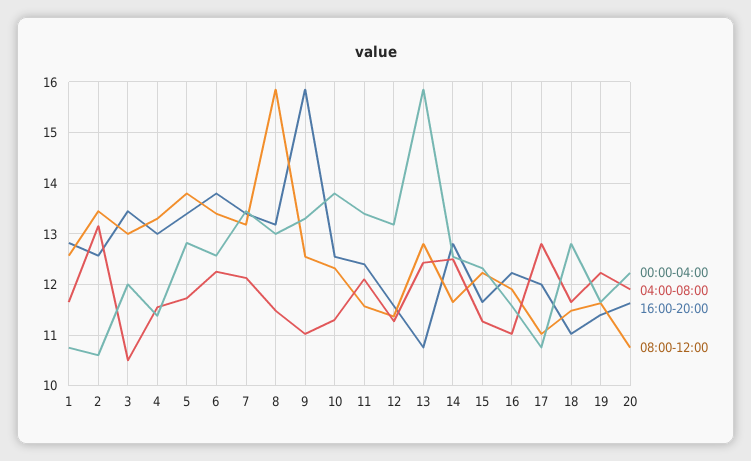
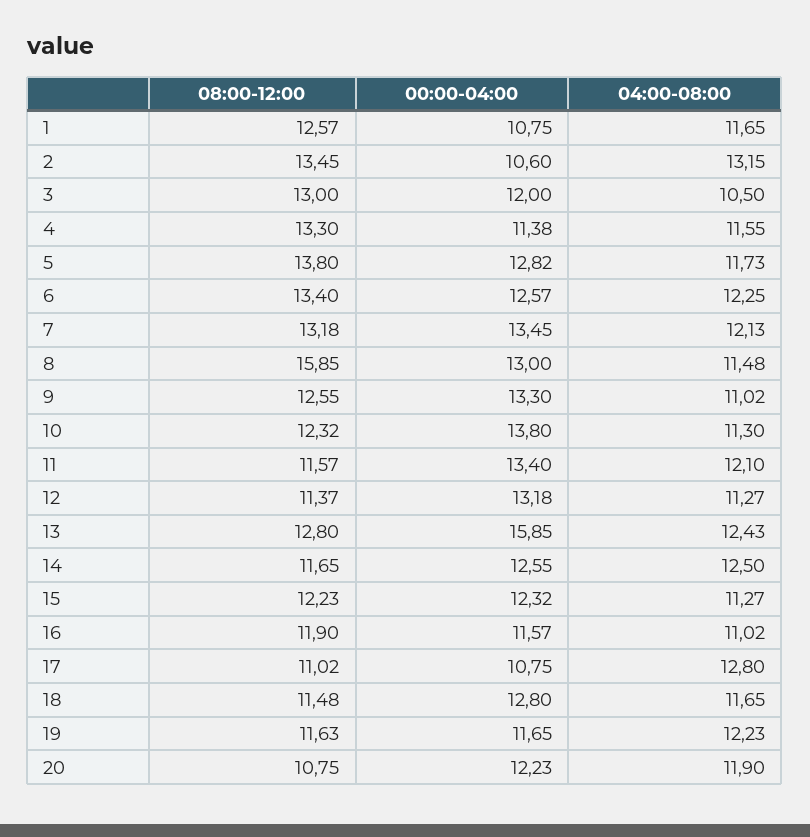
  {
    "00:00-04:00": {
      "1": 10.75,
      "2": 10.6,
      "3": 12,
      "4": 11.38,
      "5": 12.82,
      "6": 12.57,
      "7": 13.45,
      "8": 13,
      "9": 13.3,
      "10": 13.8,
      "11": 13.4,
      "12": 13.18,
      "13": 15.85,
      "14": 12.55,
      "15": 12.32,
      "16": 11.57,
      "17": 10.75,
      "18": 12.8,
      "19": 11.65,
      "20": 12.23
    },
    "04:00-08:00": {
      "1": 11.65,
      "2": 13.15,
      "3": 10.5,
      "4": 11.55,
      "5": 11.73,
      "6": 12.25,
      "7": 12.13,
      "8": 11.48,
      "9": 11.02,
      "10": 11.3,
      "11": 12.1,
      "12": 11.27,
      "13": 12.43,
      "14": 12.5,
      "15": 11.27,
      "16": 11.02,
      "17": 12.8,
      "18": 11.65,
      "19": 12.23,
      "20": 11.9
    },
-   "16:00-20:00": {
-     "1": 12.8,
-     "2": 12.6,
-     "3": 13.4,
-     "4": 13,
-     "5": 13.4,
-     "6": 13.8,
-     "7": 13.4,
-     "8": 13.2,
-     "9": 15.8,
-     "10": 12.6,
-     "11": 12.4,
-     "12": 11.6,
-     "13": 10.8,
-     "14": 12.8,
-     "15": 11.6,
-     "16": 12.2,
-     "17": 12,
-     "18": 11,
-     "19": 11.4,
-     "20": 11.6
-   },
    "08:00-12:00": {
      "1": 12.57,
      "2": 13.45,
      "3": 13,
      "4": 13.3,
      "5": 13.8,
      "6": 13.4,
      "7": 13.18,
      "8": 15.85,
      "9": 12.55,
      "10": 12.32,
      "11": 11.57,
      "12": 11.37,
      "13": 12.8,
      "14": 11.65,
      "15": 12.23,
      "16": 11.9,
      "17": 11.02,
      "18": 11.48,
      "19": 11.63,
      "20": 10.75
    }
  }

